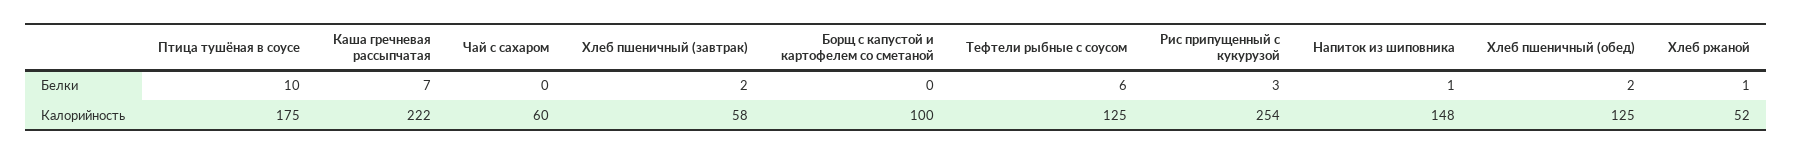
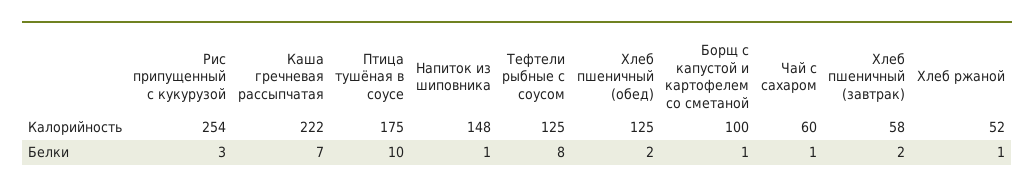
  {
    "Птица тушёная в соусе": {
      "Белки": 10,
      "Калорийность": 175
    },
    "Каша гречневая рассыпчатая": {
      "Белки": 7,
      "Калорийность": 222
    },
    "Чай с сахаром": {
-     "Белки": 0,
+     "Белки": 1,
      "Калорийность": 60
    },
    "Хлеб пшеничный (завтрак)": {
      "Белки": 2,
      "Калорийность": 58
    },
    "Борщ с капустой и картофелем со сметаной": {
-     "Белки": 0,
+     "Белки": 1,
      "Калорийность": 100
    },
    "Тефтели рыбные с соусом": {
-     "Белки": 6,
+     "Белки": 8,
      "Калорийность": 125
    },
    "Рис припущенный с кукурузой": {
      "Белки": 3,
      "Калорийность": 254
    },
    "Напиток из шиповника": {
      "Белки": 1,
      "Калорийность": 148
    },
    "Хлеб пшеничный (обед)": {
      "Белки": 2,
      "Калорийность": 125
    },
    "Хлеб ржаной": {
      "Белки": 1,
      "Калорийность": 52
    }
  }

